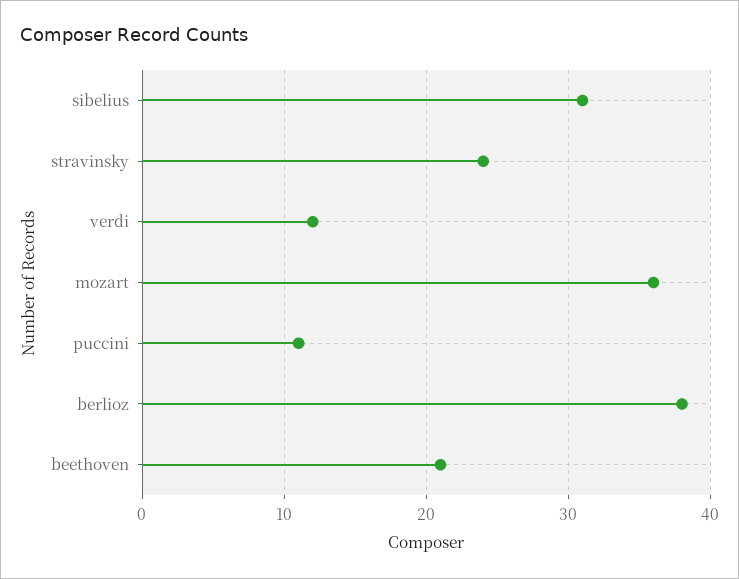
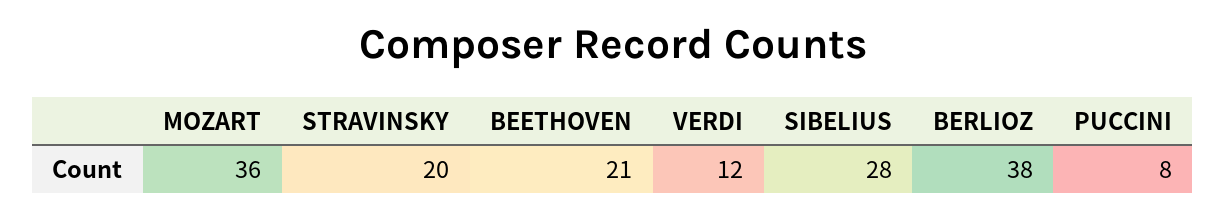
  {
-   "sibelius": 31,
+   "sibelius": 28,
-   "stravinsky": 24,
+   "stravinsky": 20,
    "verdi": 12,
    "mozart": 36,
-   "puccini": 11,
+   "puccini": 8,
    "berlioz": 38,
    "beethoven": 21
  }

